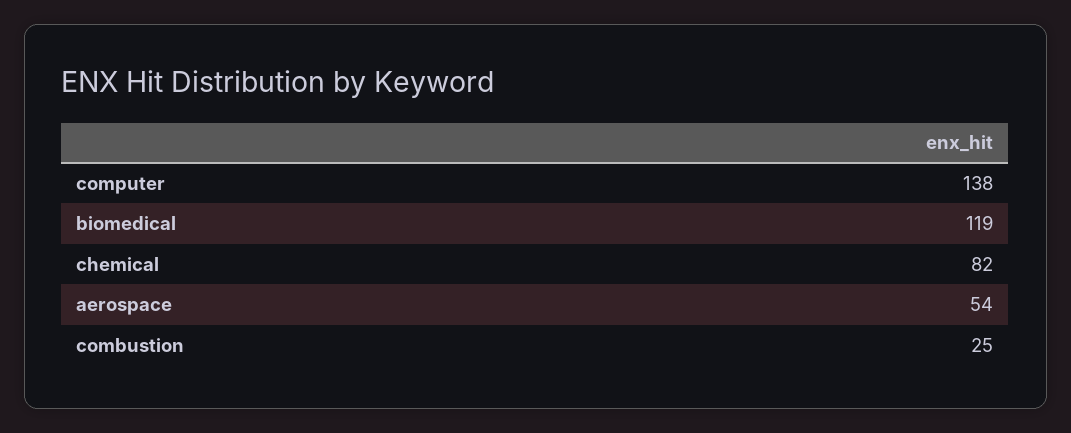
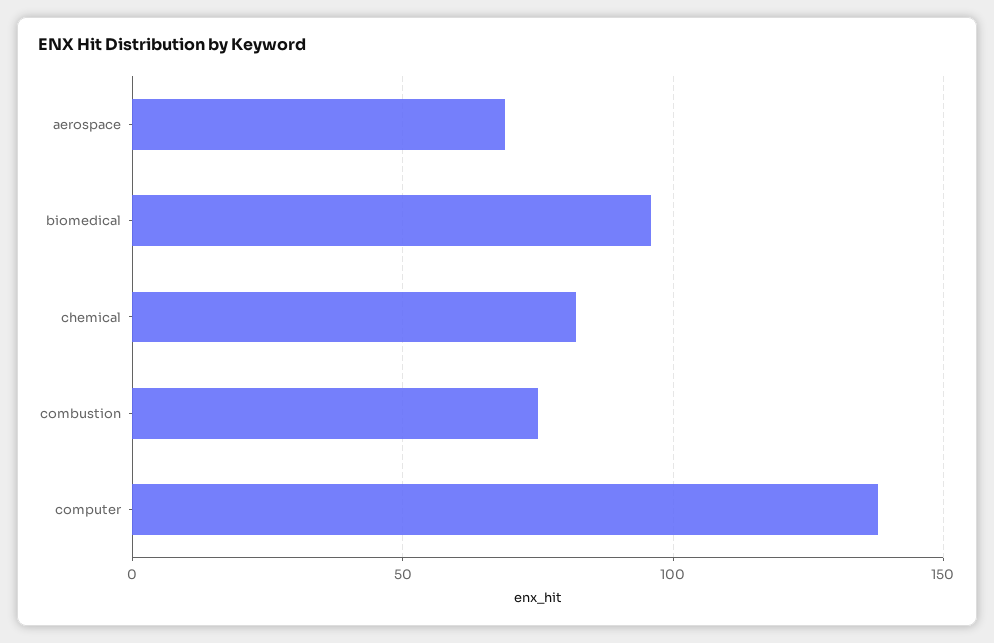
  {
    "computer": 138,
-   "biomedical": 119,
+   "biomedical": 95,
    "chemical": 82,
-   "aerospace": 54,
+   "aerospace": 70,
-   "combustion": 25
+   "combustion": 75
  }

